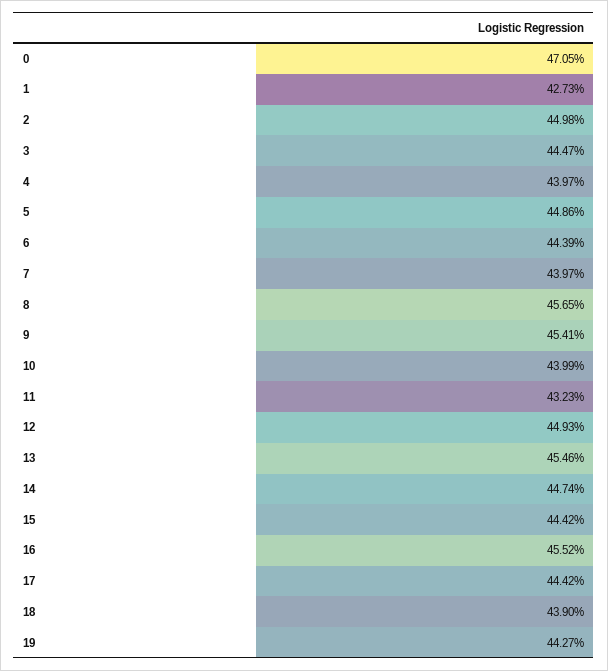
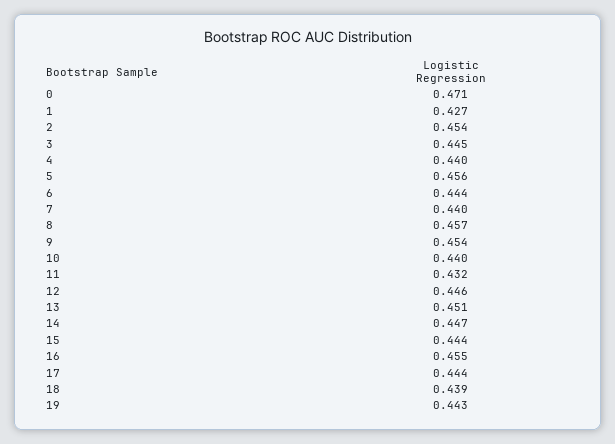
  {
    "0": 0.4705,
    "1": 0.4273,
-   "2": 0.4498,
+   "2": 0.454,
    "3": 0.4447,
    "4": 0.4397,
-   "5": 0.4486,
+   "5": 0.456,
    "6": 0.4439,
    "7": 0.4397,
    "8": 0.4565,
    "9": 0.4541,
    "10": 0.4399,
    "11": 0.4323,
-   "12": 0.4493,
+   "12": 0.446,
-   "13": 0.4546,
+   "13": 0.451,
    "14": 0.4474,
    "15": 0.4442,
    "16": 0.4552,
    "17": 0.4442,
    "18": 0.439,
    "19": 0.4427
  }

